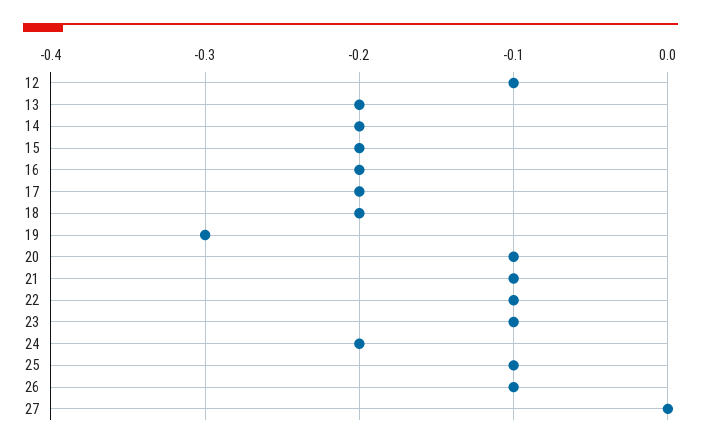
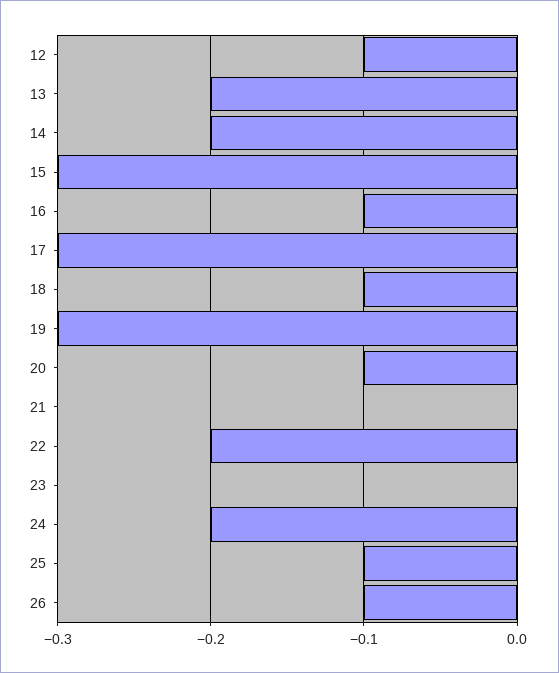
  {
    "12": -0.1,
    "13": -0.2,
    "14": -0.2,
-   "15": -0.2,
+   "15": -0.3,
-   "16": -0.2,
+   "16": -0.1,
-   "17": -0.2,
+   "17": -0.3,
-   "18": -0.2,
+   "18": -0.1,
    "19": -0.3,
    "20": -0.1,
-   "21": -0.1,
+   "21": 0,
-   "22": -0.1,
+   "22": -0.2,
-   "23": -0.1,
+   "23": 0,
    "24": -0.2,
    "25": -0.1,
-   "26": -0.1,
+   "26": -0.1
-   "27": 0
  }

